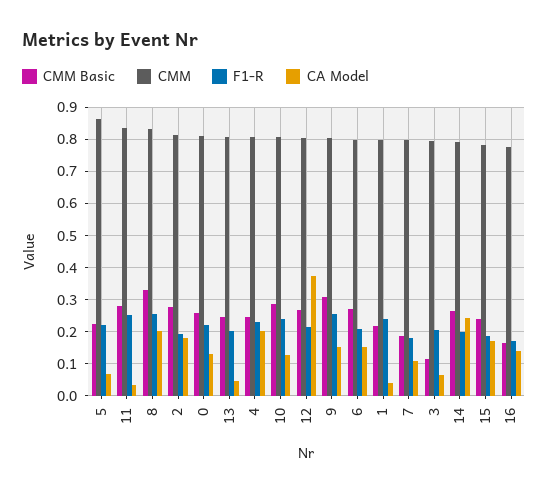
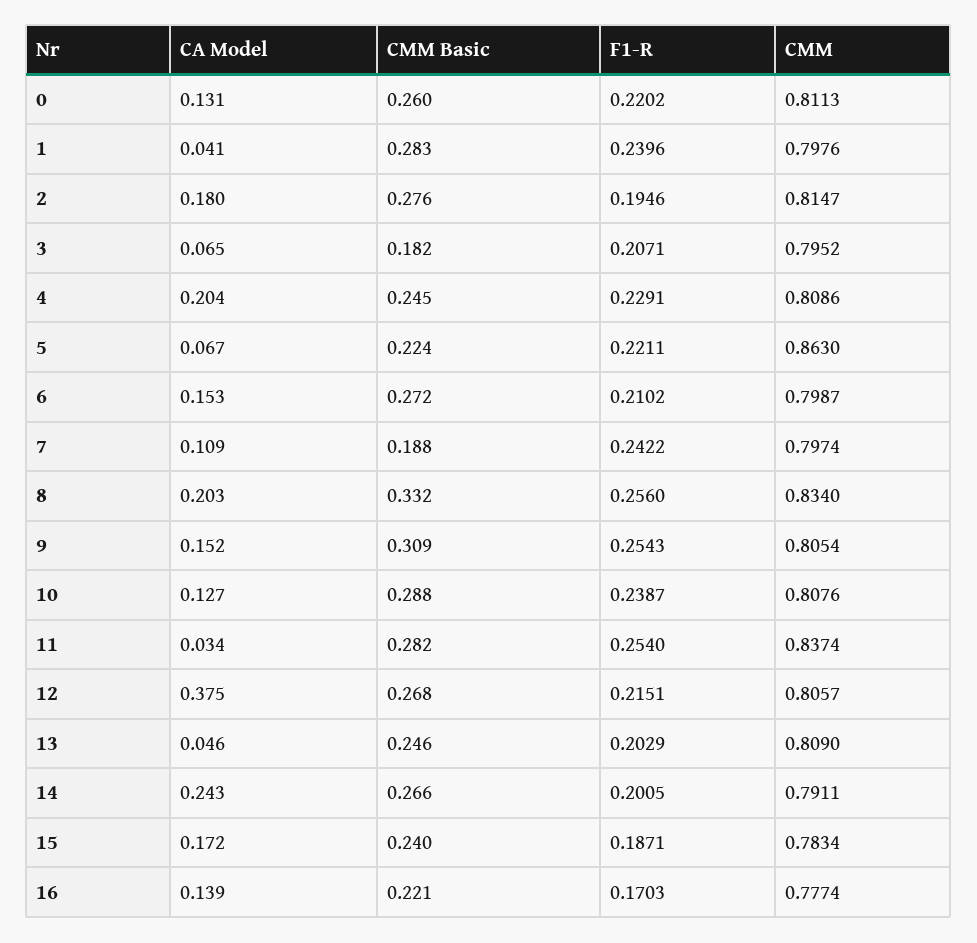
  {
    "CMM Basic": {
      "5": 0.224,
      "11": 0.282,
      "8": 0.332,
      "2": 0.276,
      "0": 0.26,
      "13": 0.246,
      "4": 0.245,
      "10": 0.288,
      "12": 0.268,
      "9": 0.309,
      "6": 0.272,
-     "1": 0.22,
+     "1": 0.283,
      "7": 0.188,
-     "3": 0.12,
+     "3": 0.182,
      "14": 0.266,
      "15": 0.24,
-     "16": 0.16
+     "16": 0.221
    },
    "CMM": {
      "5": 0.863,
      "11": 0.8374,
      "8": 0.834,
      "2": 0.8147,
      "0": 0.8113,
      "13": 0.809,
      "4": 0.8086,
      "10": 0.8076,
      "12": 0.8057,
      "9": 0.8054,
      "6": 0.7987,
      "1": 0.7976,
      "7": 0.7974,
      "3": 0.7952,
      "14": 0.7911,
      "15": 0.7834,
      "16": 0.7774
    },
    "F1-R": {
      "5": 0.2211,
      "11": 0.254,
      "8": 0.256,
      "2": 0.1946,
      "0": 0.2202,
      "13": 0.2029,
      "4": 0.2291,
      "10": 0.2387,
      "12": 0.2151,
      "9": 0.2543,
      "6": 0.2102,
      "1": 0.2396,
-     "7": 0.18,
+     "7": 0.2422,
      "3": 0.2071,
      "14": 0.2005,
      "15": 0.1871,
      "16": 0.1703
    },
    "CA Model": {
      "5": 0.067,
      "11": 0.034,
      "8": 0.203,
      "2": 0.18,
      "0": 0.131,
      "13": 0.046,
      "4": 0.204,
      "10": 0.127,
      "12": 0.375,
      "9": 0.152,
      "6": 0.153,
      "1": 0.041,
      "7": 0.109,
      "3": 0.065,
      "14": 0.243,
      "15": 0.172,
      "16": 0.139
    }
  }

